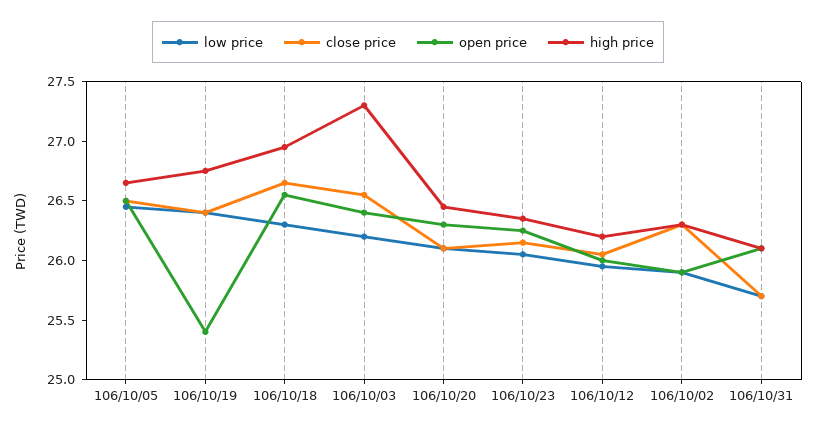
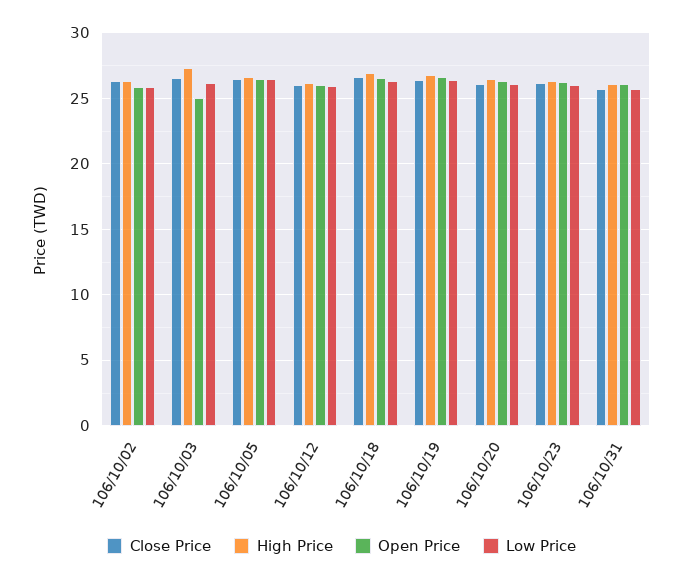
  {
    "low price": {
      "106/10/05": 26.5,
      "106/10/19": 26.4,
      "106/10/18": 26.3,
      "106/10/03": 26.2,
      "106/10/20": 26.1,
      "106/10/23": 26.1,
      "106/10/12": 26,
      "106/10/02": 25.9,
      "106/10/31": 25.7
    },
    "close price": {
      "106/10/05": 26.5,
      "106/10/19": 26.4,
      "106/10/18": 26.7,
      "106/10/03": 26.6,
      "106/10/20": 26.1,
      "106/10/23": 26.2,
      "106/10/12": 26.1,
      "106/10/02": 26.3,
      "106/10/31": 25.7
    },
    "open price": {
      "106/10/05": 26.5,
-     "106/10/19": 25.4,
+     "106/10/19": 26.5,
      "106/10/18": 26.6,
-     "106/10/03": 26.4,
+     "106/10/03": 25,
      "106/10/20": 26.3,
      "106/10/23": 26.3,
      "106/10/12": 26,
      "106/10/02": 25.9,
      "106/10/31": 26.1
    },
    "high price": {
      "106/10/05": 26.7,
      "106/10/19": 26.8,
      "106/10/18": 27,
      "106/10/03": 27.3,
      "106/10/20": 26.5,
      "106/10/23": 26.4,
      "106/10/12": 26.2,
      "106/10/02": 26.3,
      "106/10/31": 26.1
    }
  }

